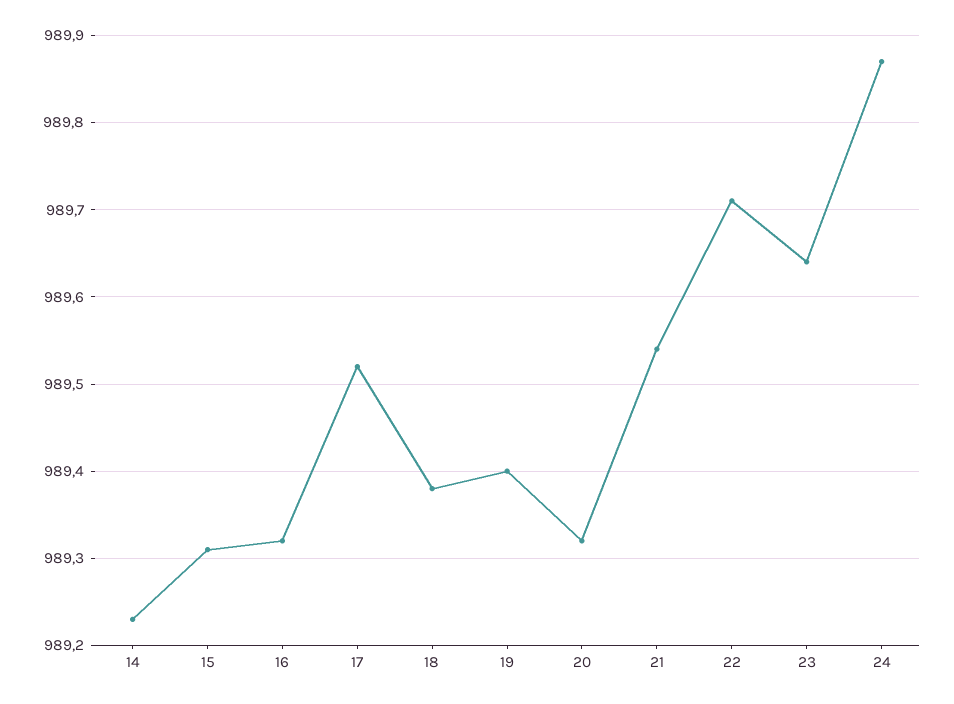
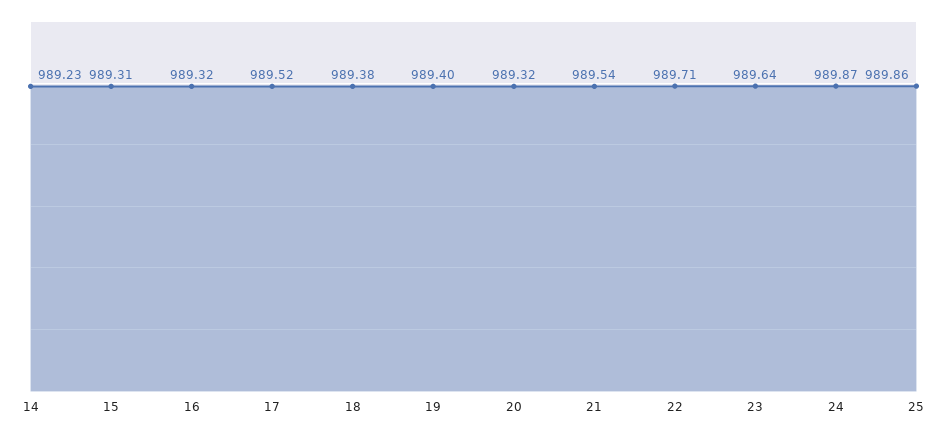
  {
    "14": 989.23,
    "15": 989.31,
    "16": 989.32,
    "17": 989.52,
    "18": 989.38,
    "19": 989.4,
    "20": 989.32,
    "21": 989.54,
    "22": 989.71,
    "23": 989.64,
-   "24": 989.87
+   "24": 989.87,
+   "25": 989.86
  }

